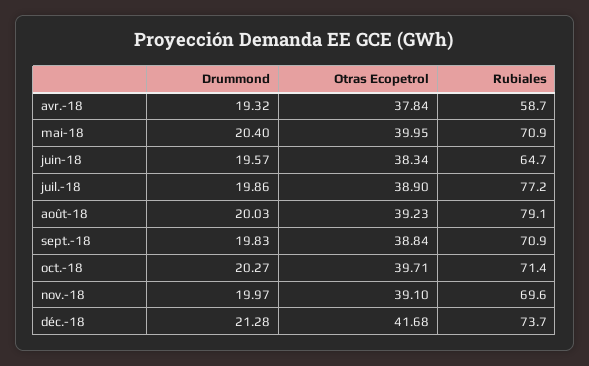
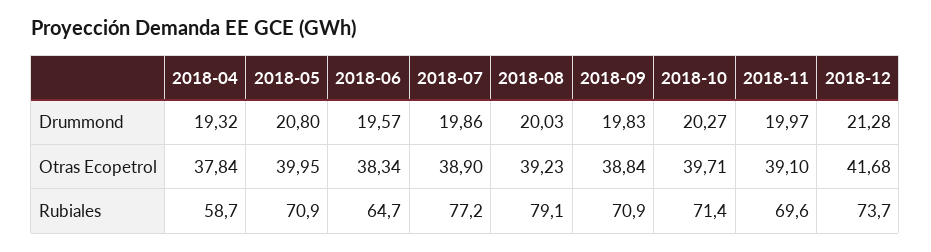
  {
    "Drummond": {
      "avr.-18": 19.32,
-     "mai-18": 20.4,
+     "mai-18": 20.8,
      "juin-18": 19.57,
      "juil.-18": 19.86,
      "août-18": 20.03,
      "sept.-18": 19.83,
      "oct.-18": 20.27,
      "nov.-18": 19.97,
      "déc.-18": 21.28
    },
    "Otras Ecopetrol": {
      "avr.-18": 37.84,
      "mai-18": 39.95,
      "juin-18": 38.34,
      "juil.-18": 38.9,
      "août-18": 39.23,
      "sept.-18": 38.84,
      "oct.-18": 39.71,
      "nov.-18": 39.1,
      "déc.-18": 41.68
    },
    "Rubiales": {
      "avr.-18": 58.7,
      "mai-18": 70.9,
      "juin-18": 64.7,
      "juil.-18": 77.2,
      "août-18": 79.1,
      "sept.-18": 70.9,
      "oct.-18": 71.4,
      "nov.-18": 69.6,
      "déc.-18": 73.7
    }
  }

